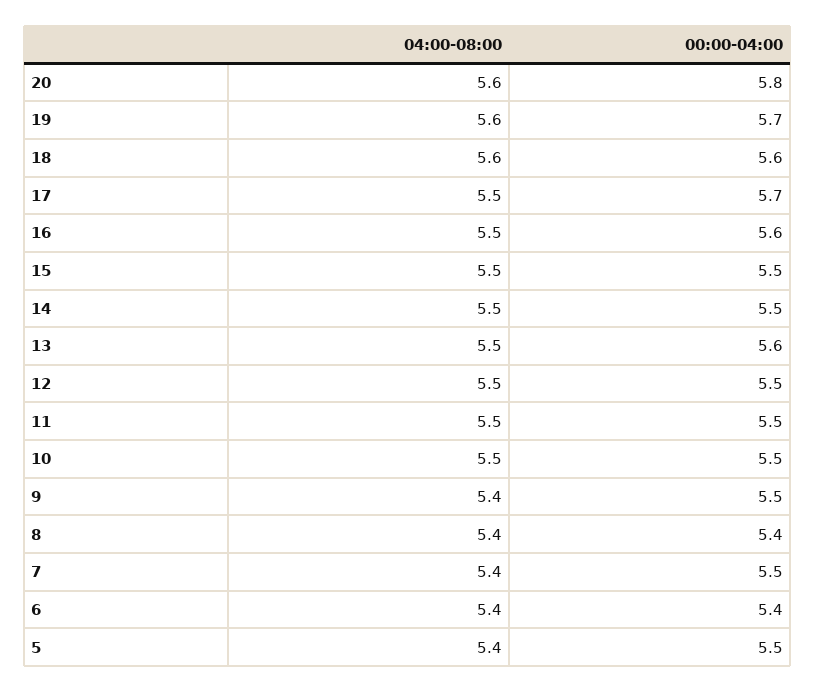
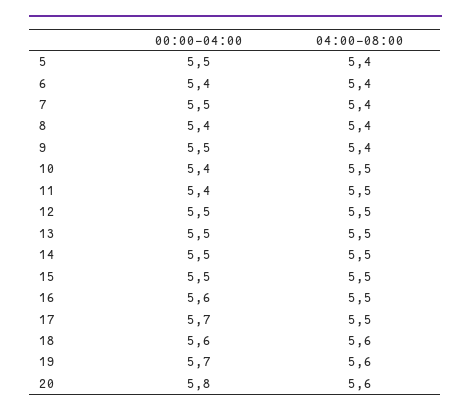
  {
    "04:00-08:00": {
      "20": 5.6,
      "19": 5.6,
      "18": 5.6,
      "17": 5.5,
      "16": 5.5,
      "15": 5.5,
      "14": 5.5,
      "13": 5.5,
      "12": 5.5,
      "11": 5.5,
      "10": 5.5,
      "9": 5.4,
      "8": 5.4,
      "7": 5.4,
      "6": 5.4,
      "5": 5.4
    },
    "00:00-04:00": {
      "20": 5.8,
      "19": 5.7,
      "18": 5.6,
      "17": 5.7,
      "16": 5.6,
      "15": 5.5,
      "14": 5.5,
-     "13": 5.6,
+     "13": 5.5,
      "12": 5.5,
-     "11": 5.5,
+     "11": 5.4,
-     "10": 5.5,
+     "10": 5.4,
      "9": 5.5,
      "8": 5.4,
      "7": 5.5,
      "6": 5.4,
      "5": 5.5
    }
  }

